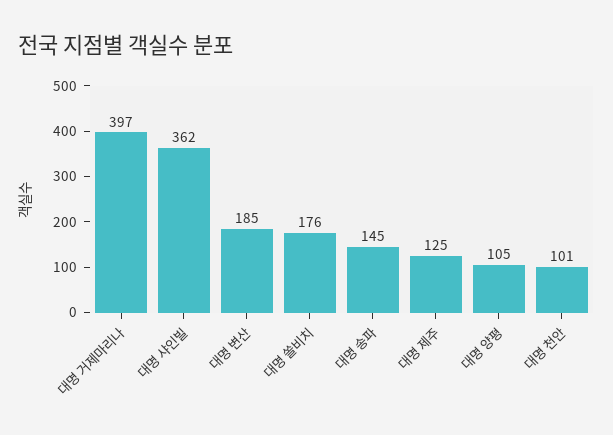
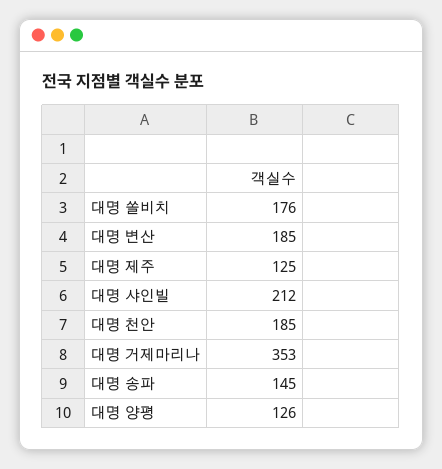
  {
-   "대명 거제마리나": 397,
+   "대명 거제마리나": 353,
-   "대명 샤인빌": 362,
+   "대명 샤인빌": 212,
    "대명 변산": 185,
    "대명 쏠비치": 176,
    "대명 송파": 145,
    "대명 제주": 125,
-   "대명 양평": 105,
+   "대명 양평": 126,
-   "대명 천안": 101
+   "대명 천안": 185
  }

